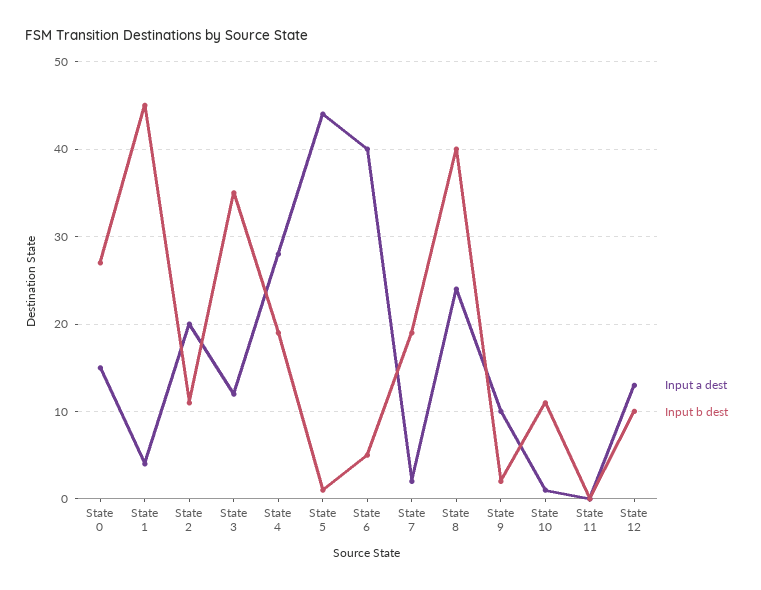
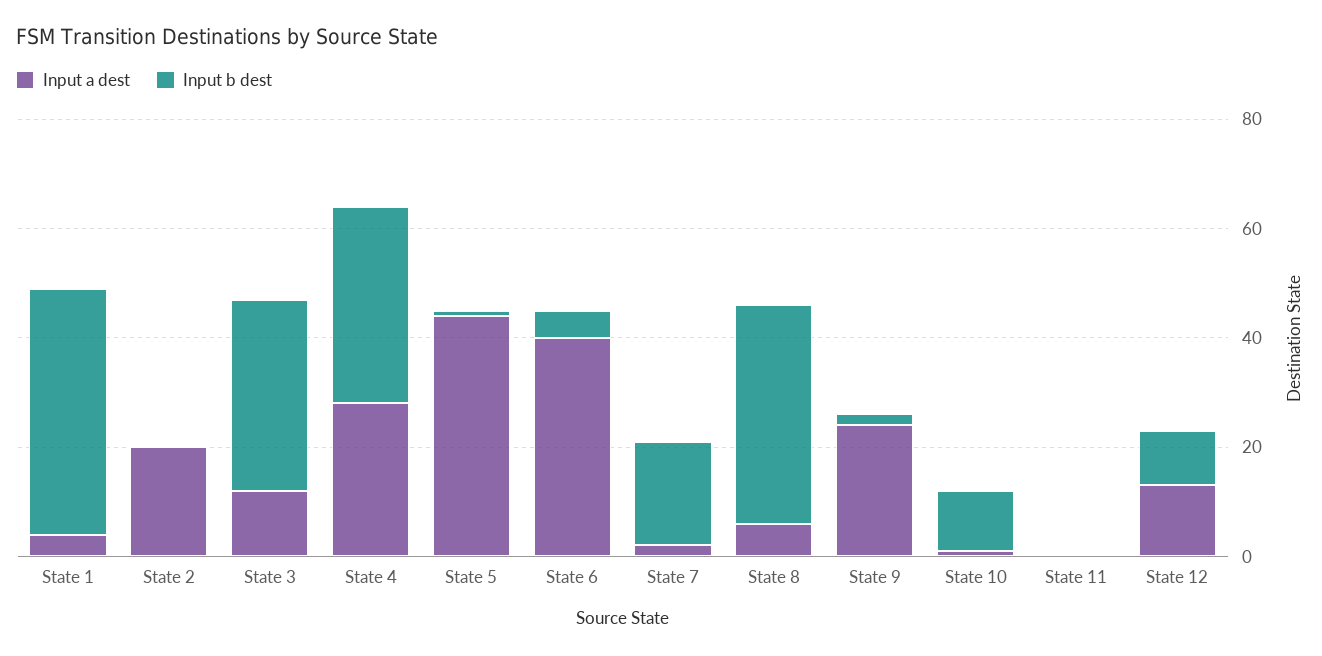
  {
    "Input a dest": {
-     "State 0": 15,
      "State 1": 4,
      "State 2": 20,
      "State 3": 12,
      "State 4": 28,
      "State 5": 44,
      "State 6": 40,
      "State 7": 2,
-     "State 8": 24,
+     "State 8": 5,
-     "State 9": 10,
+     "State 9": 25,
      "State 10": 1,
      "State 11": 0,
      "State 12": 13
    },
    "Input b dest": {
-     "State 0": 27,
      "State 1": 45,
-     "State 2": 11,
+     "State 2": 0,
      "State 3": 35,
-     "State 4": 19,
+     "State 4": 35,
      "State 5": 1,
      "State 6": 5,
      "State 7": 19,
      "State 8": 40,
      "State 9": 2,
      "State 10": 11,
      "State 11": 0,
      "State 12": 10
    }
  }

